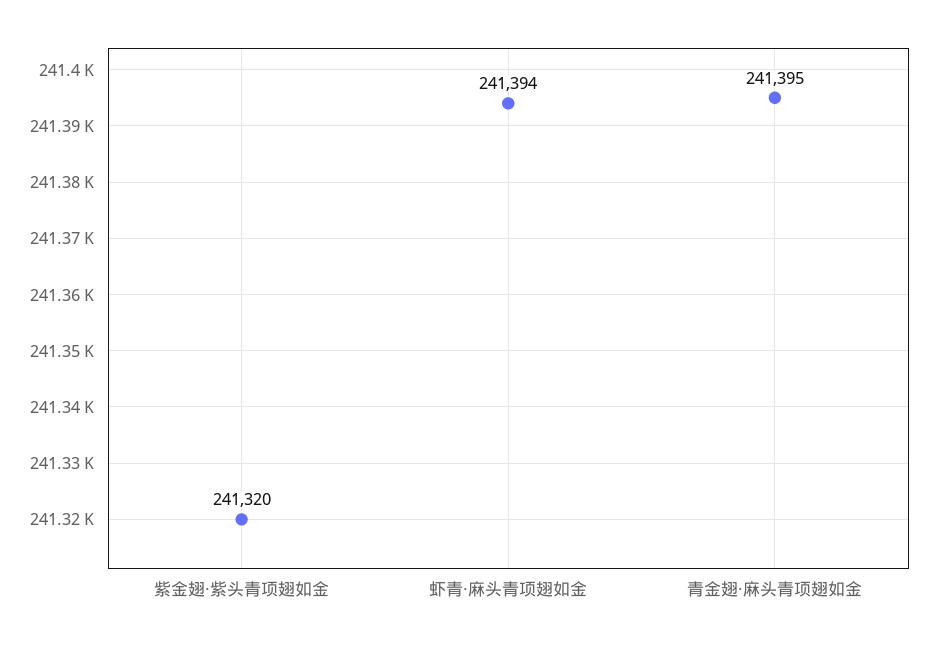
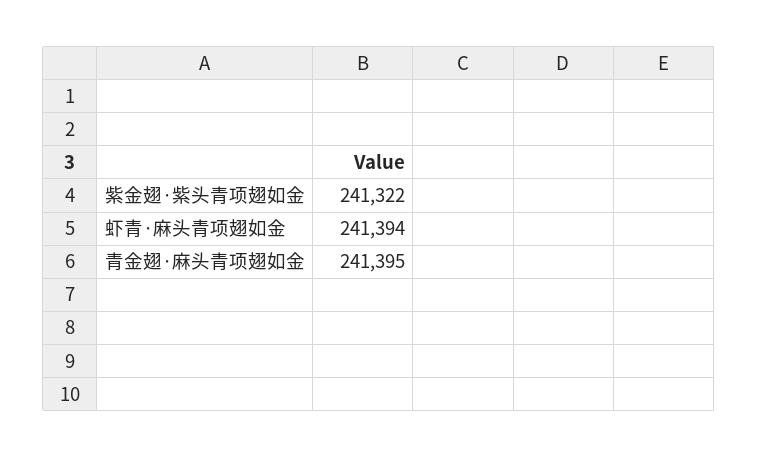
  {
-   "紫金翅·紫头青项翅如金": 241320,
+   "紫金翅·紫头青项翅如金": 241322,
    "虾青·麻头青项翅如金": 241394,
    "青金翅·麻头青项翅如金": 241395
  }

